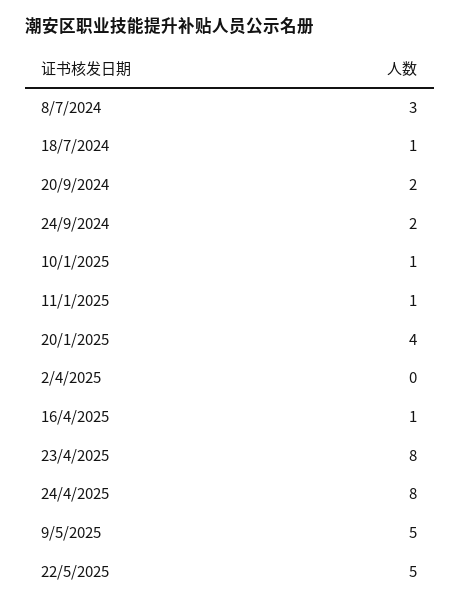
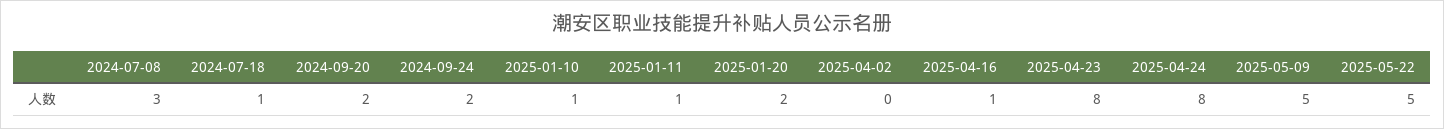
  {
    "8/7/2024": 3,
    "18/7/2024": 1,
    "20/9/2024": 2,
    "24/9/2024": 2,
    "10/1/2025": 1,
    "11/1/2025": 1,
-   "20/1/2025": 4,
+   "20/1/2025": 2,
    "2/4/2025": 0,
    "16/4/2025": 1,
    "23/4/2025": 8,
    "24/4/2025": 8,
    "9/5/2025": 5,
    "22/5/2025": 5
  }

